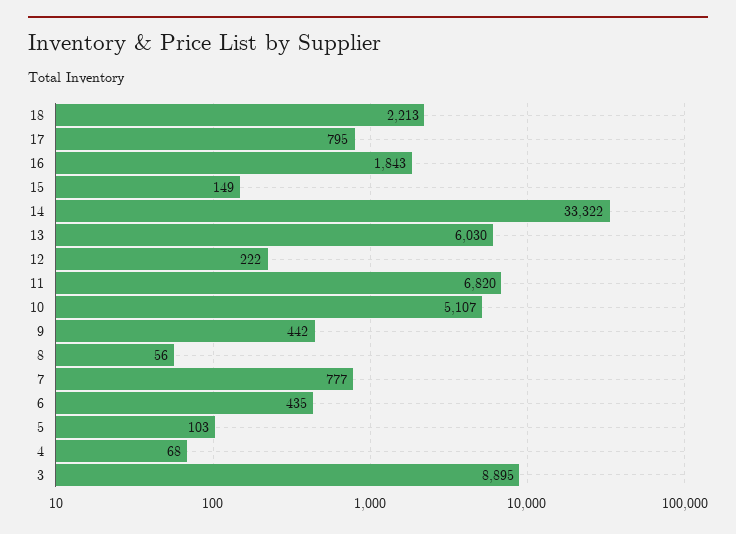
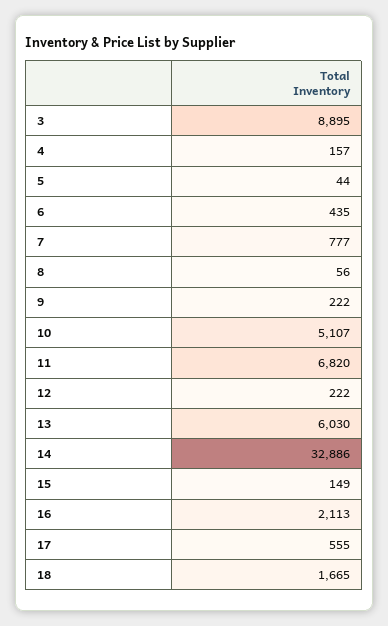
  {
-   "18": 2213,
+   "18": 1665,
-   "17": 795,
+   "17": 555,
-   "16": 1843,
+   "16": 2113,
    "15": 149,
-   "14": 33322,
+   "14": 32886,
    "13": 6030,
    "12": 222,
    "11": 6820,
    "10": 5107,
-   "9": 442,
+   "9": 222,
    "8": 56,
    "7": 777,
    "6": 435,
-   "5": 103,
+   "5": 44,
-   "4": 68,
+   "4": 157,
    "3": 8895
  }

